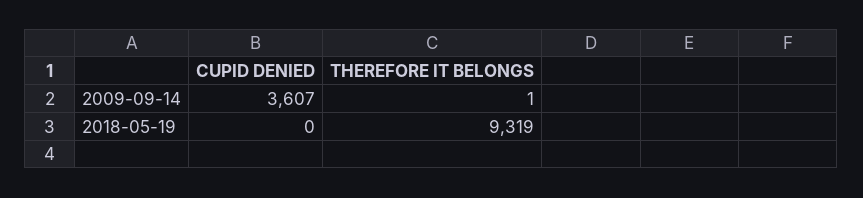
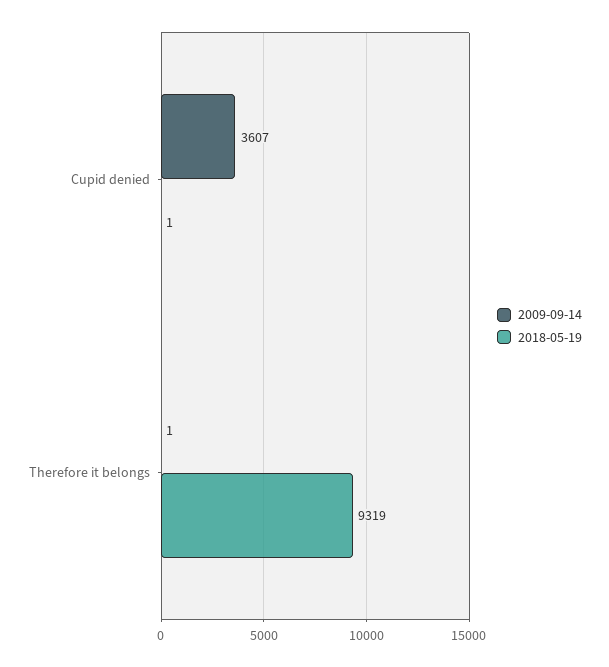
  {
    "2009-09-14": {
      "CUPID DENIED": 3607,
      "THEREFORE IT BELONGS": 1
    },
    "2018-05-19": {
-     "CUPID DENIED": 0,
+     "CUPID DENIED": 1,
      "THEREFORE IT BELONGS": 9319
    }
  }

